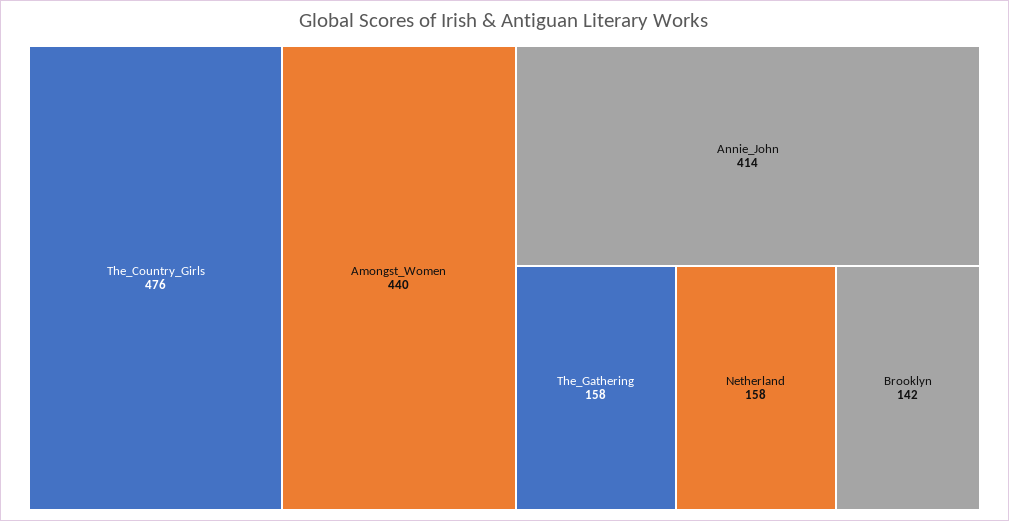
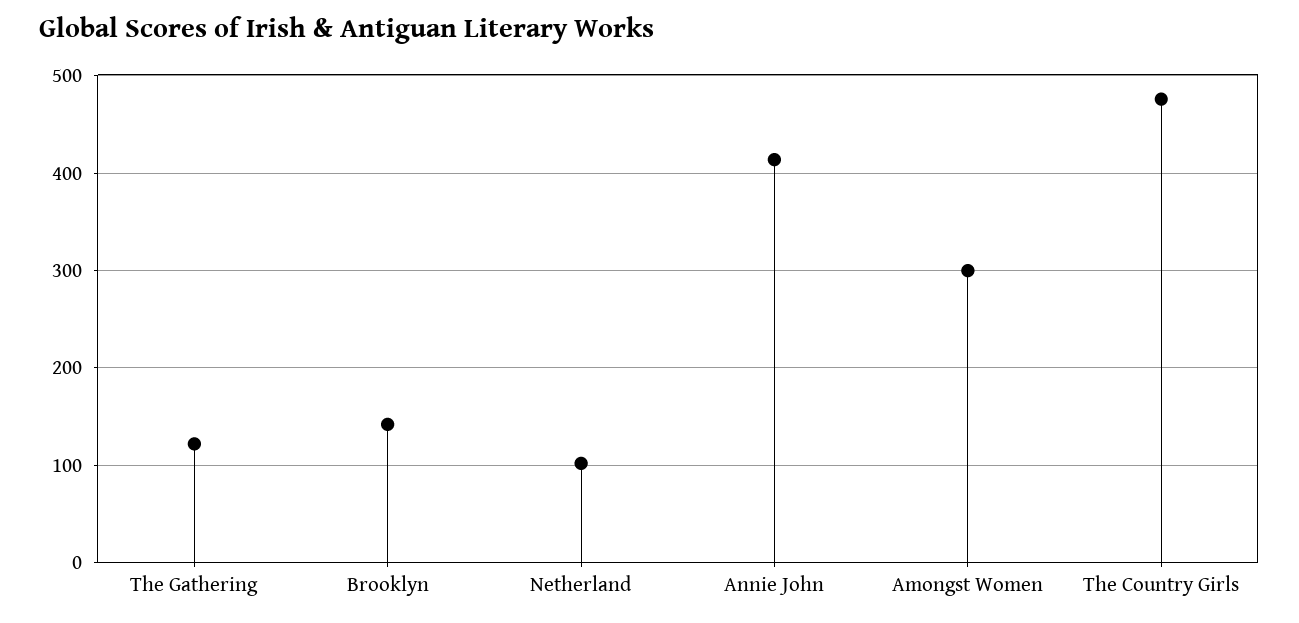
  {
    "The_Country_Girls": 476,
-   "Amongst_Women": 440,
+   "Amongst_Women": 300,
    "Annie_John": 414,
-   "The_Gathering": 158,
+   "The_Gathering": 120,
-   "Netherland": 158,
+   "Netherland": 100,
    "Brooklyn": 142
  }

